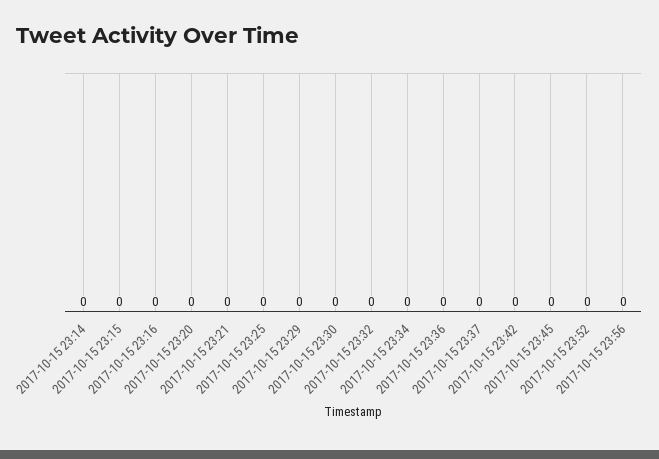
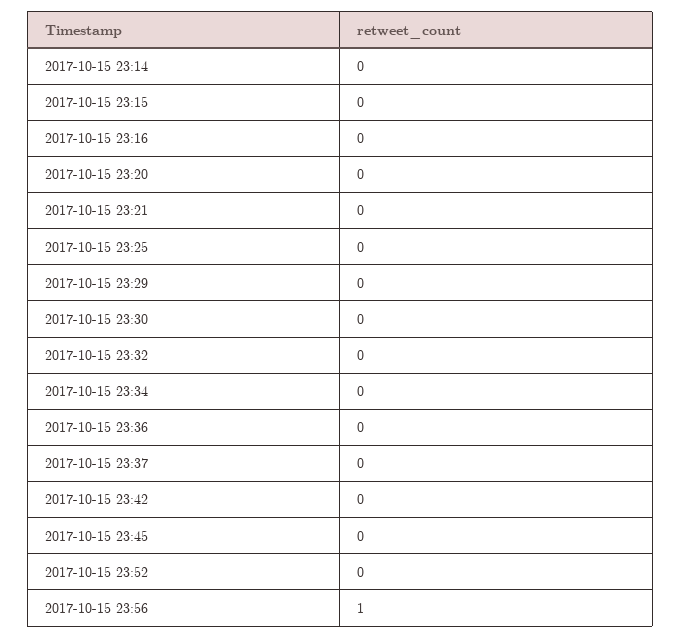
  {
    "2017-10-15 23:14": 0,
    "2017-10-15 23:15": 0,
    "2017-10-15 23:16": 0,
    "2017-10-15 23:20": 0,
    "2017-10-15 23:21": 0,
    "2017-10-15 23:25": 0,
    "2017-10-15 23:29": 0,
    "2017-10-15 23:30": 0,
    "2017-10-15 23:32": 0,
    "2017-10-15 23:34": 0,
    "2017-10-15 23:36": 0,
    "2017-10-15 23:37": 0,
    "2017-10-15 23:42": 0,
    "2017-10-15 23:45": 0,
    "2017-10-15 23:52": 0,
-   "2017-10-15 23:56": 0
+   "2017-10-15 23:56": 1
  }

